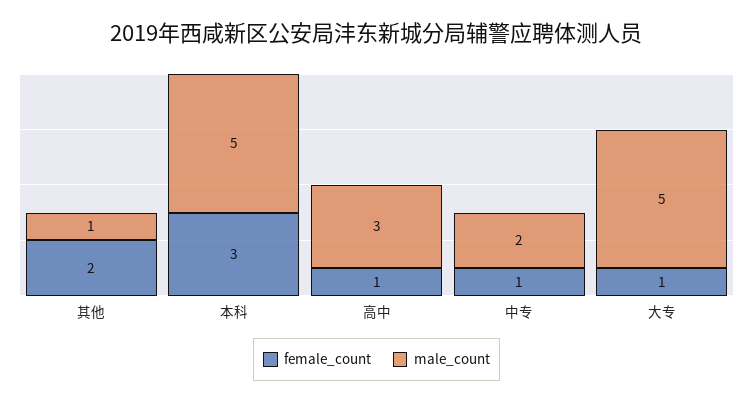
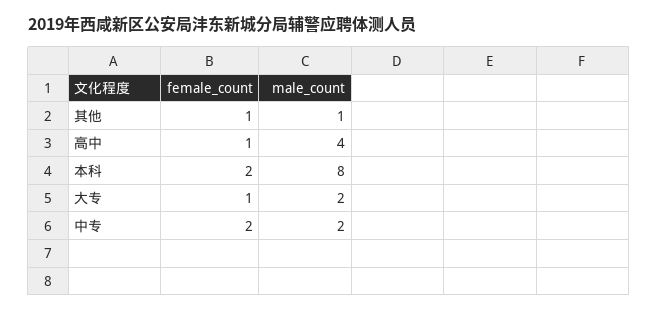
  {
    "female_count": {
-     "其他": 2,
+     "其他": 1,
-     "本科": 3,
+     "本科": 2,
      "高中": 1,
-     "中专": 1,
+     "中专": 2,
      "大专": 1
    },
    "male_count": {
      "其他": 1,
-     "本科": 5,
+     "本科": 8,
-     "高中": 3,
+     "高中": 4,
      "中专": 2,
-     "大专": 5
+     "大专": 2
    }
  }

